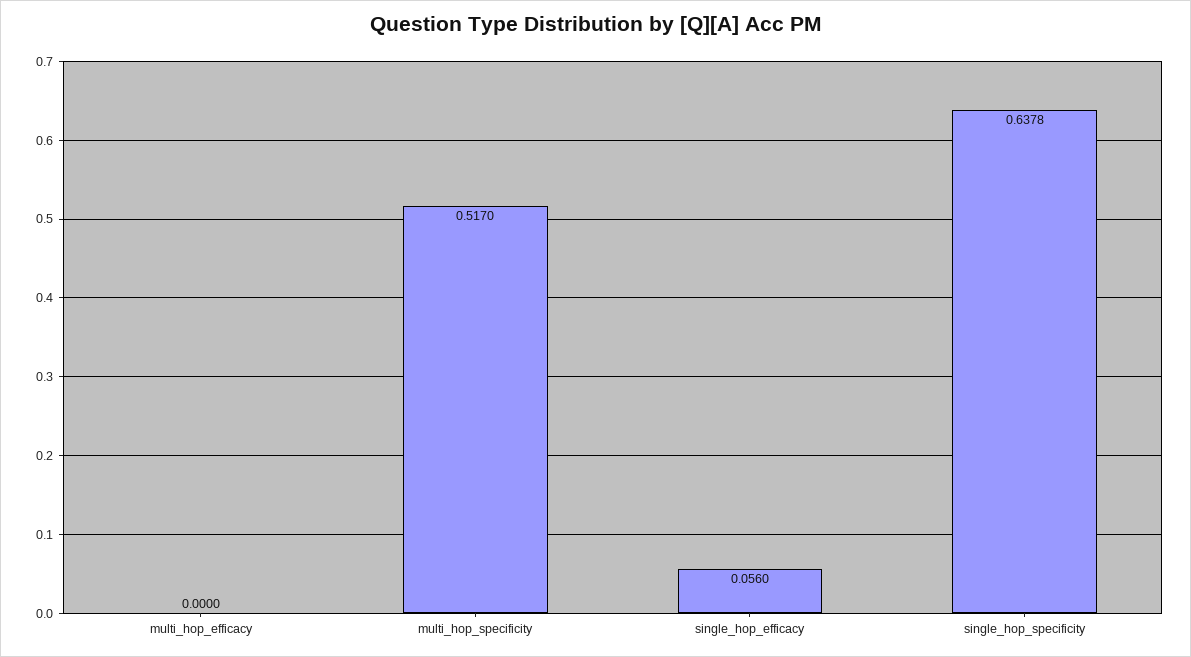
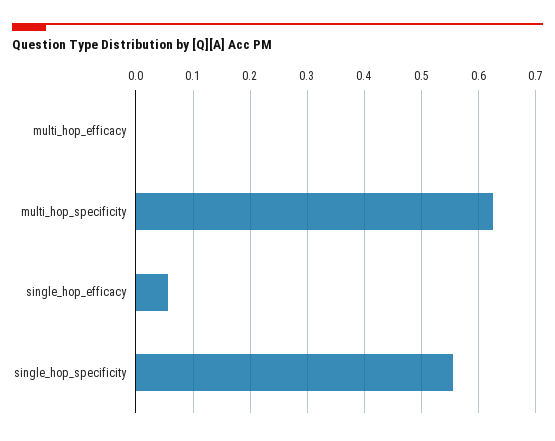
  {
    "multi_hop_efficacy": 0,
-   "multi_hop_specificity": 0.517,
+   "multi_hop_specificity": 0.62,
    "single_hop_efficacy": 0.056,
-   "single_hop_specificity": 0.6378
+   "single_hop_specificity": 0.56
  }

